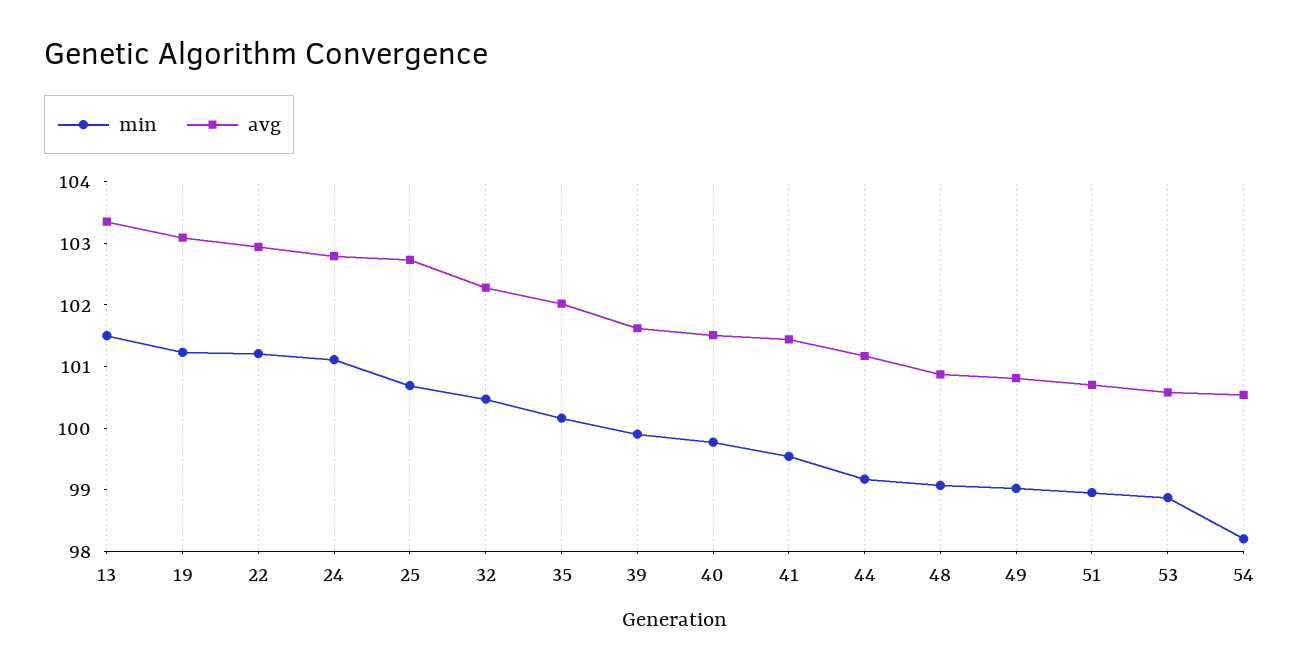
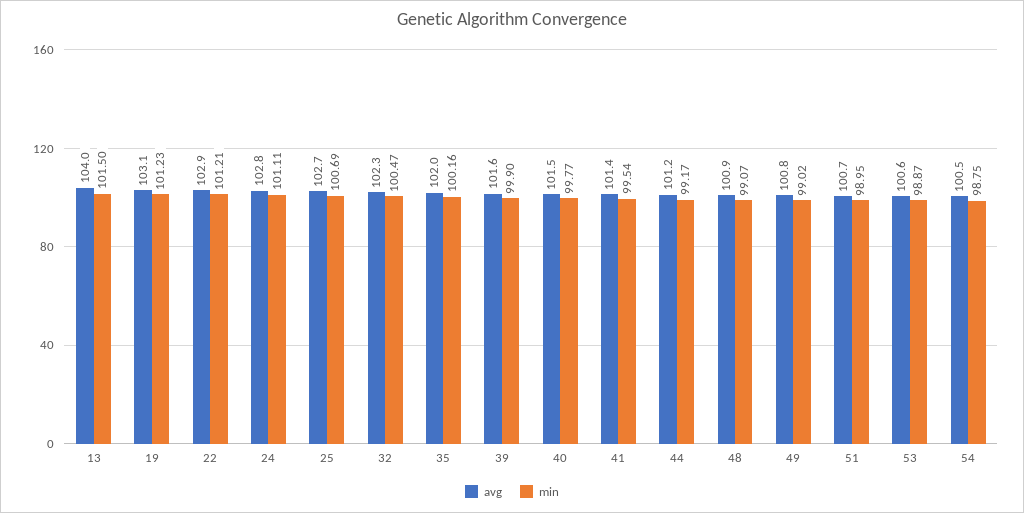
  {
    "min": {
      "13": 101.5,
      "19": 101.23,
      "22": 101.21,
      "24": 101.11,
      "25": 100.69,
      "32": 100.47,
      "35": 100.16,
      "39": 99.9,
      "40": 99.77,
      "41": 99.54,
      "44": 99.17,
      "48": 99.07,
      "49": 99.02,
      "51": 98.95,
      "53": 98.87,
-     "54": 98.2
+     "54": 98.75
    },
    "avg": {
-     "13": 103.4,
+     "13": 104,
      "19": 103.1,
      "22": 102.9,
      "24": 102.8,
      "25": 102.7,
      "32": 102.3,
      "35": 102,
      "39": 101.6,
      "40": 101.5,
      "41": 101.4,
      "44": 101.2,
      "48": 100.9,
      "49": 100.8,
      "51": 100.7,
      "53": 100.6,
      "54": 100.5
    }
  }

